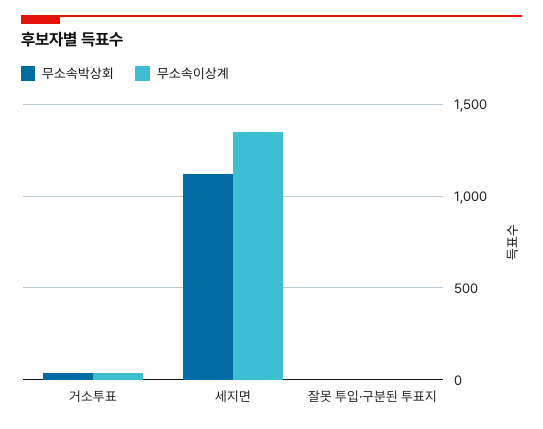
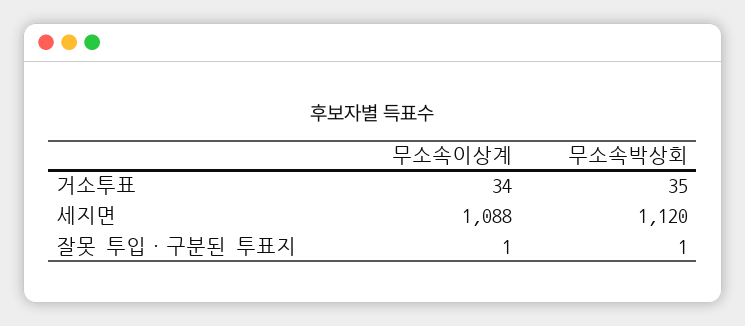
  {
    "무소속박상회": {
      "거소투표": 35,
      "세지면": 1120,
      "잘못 투입·구분된 투표지": 1
    },
    "무소속이상계": {
      "거소투표": 34,
-     "세지면": 1350,
+     "세지면": 1088,
      "잘못 투입·구분된 투표지": 1
    }
  }

